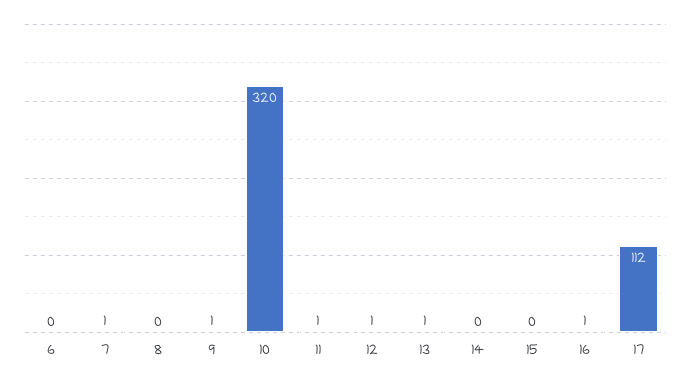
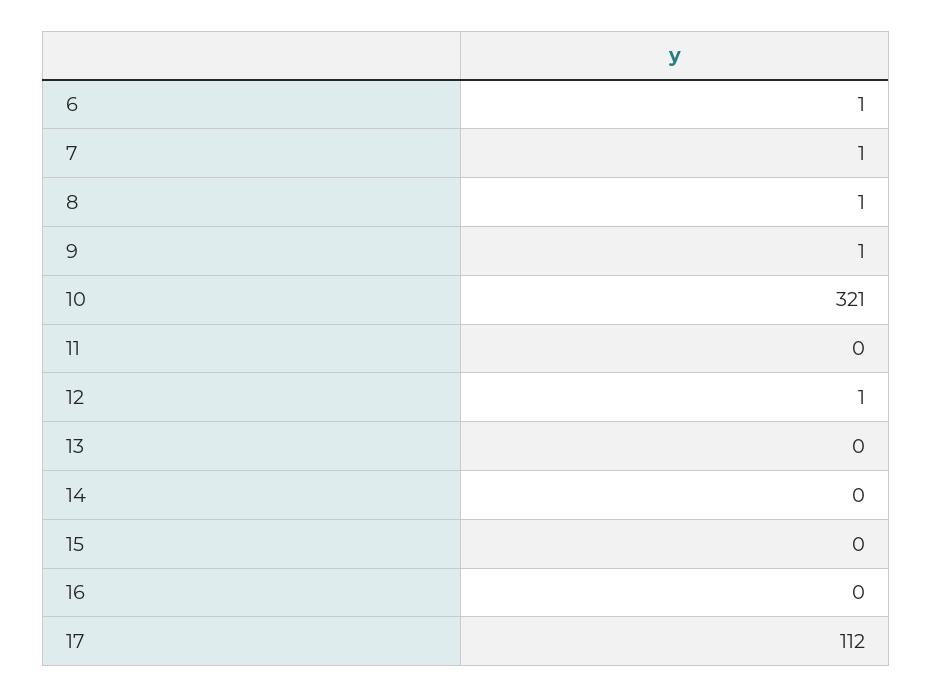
  {
-   "6": 0,
+   "6": 1,
    "7": 1,
-   "8": 0,
+   "8": 1,
    "9": 1,
-   "10": 320,
+   "10": 321,
-   "11": 1,
+   "11": 0,
    "12": 1,
-   "13": 1,
+   "13": 0,
    "14": 0,
    "15": 0,
-   "16": 1,
+   "16": 0,
    "17": 112
  }

